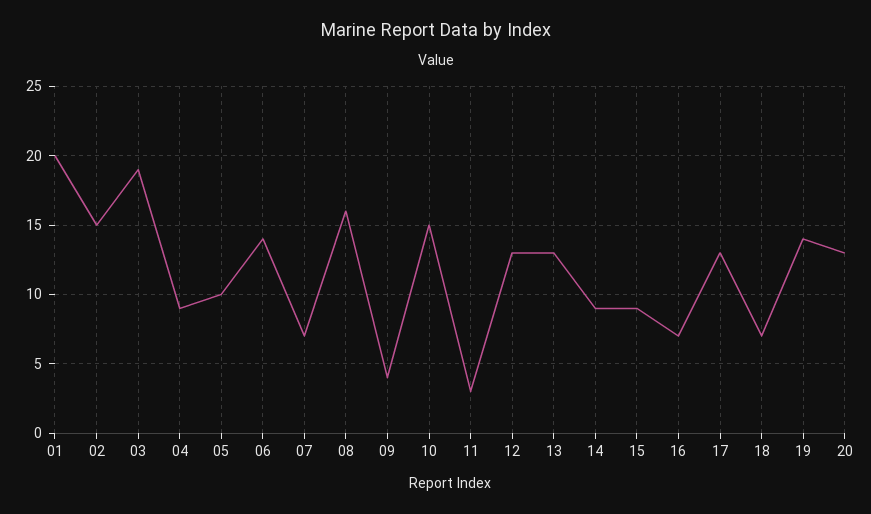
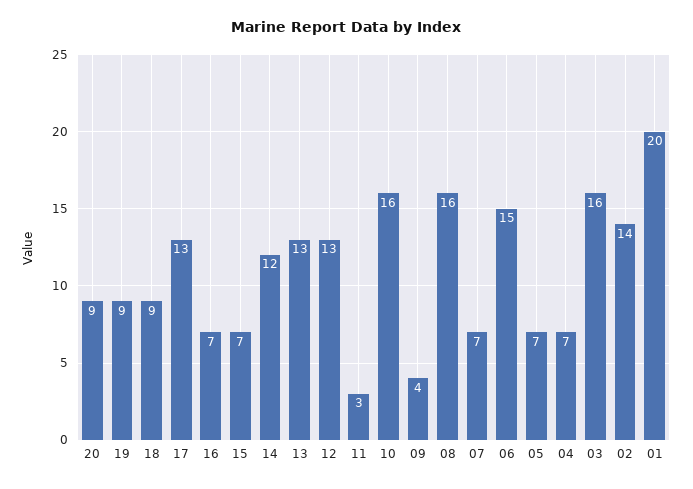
  {
    "01": 20,
-   "02": 15,
+   "02": 14,
-   "03": 19,
+   "03": 16,
-   "04": 9,
+   "04": 7,
-   "05": 10,
+   "05": 7,
-   "06": 14,
+   "06": 15,
    "07": 7,
    "08": 16,
    "09": 4,
-   "10": 15,
+   "10": 16,
    "11": 3,
    "12": 13,
    "13": 13,
-   "14": 9,
+   "14": 12,
-   "15": 9,
+   "15": 7,
    "16": 7,
    "17": 13,
-   "18": 7,
+   "18": 9,
-   "19": 14,
+   "19": 9,
-   "20": 13
+   "20": 9
  }

